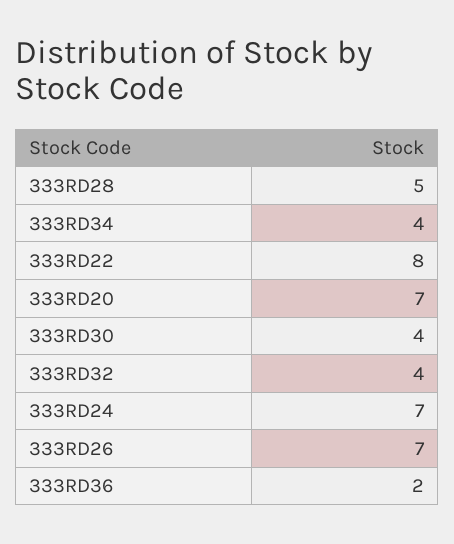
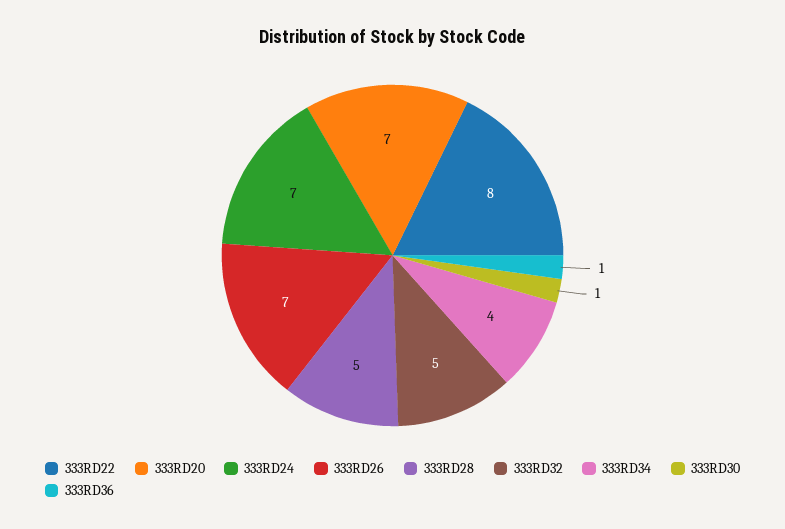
  {
    "333RD28": 5,
    "333RD34": 4,
    "333RD22": 8,
    "333RD20": 7,
-   "333RD30": 4,
+   "333RD30": 1,
-   "333RD32": 4,
+   "333RD32": 5,
    "333RD24": 7,
    "333RD26": 7,
-   "333RD36": 2
+   "333RD36": 1
  }

